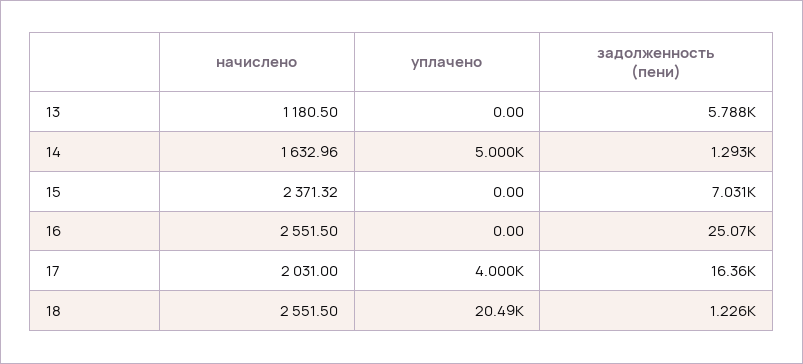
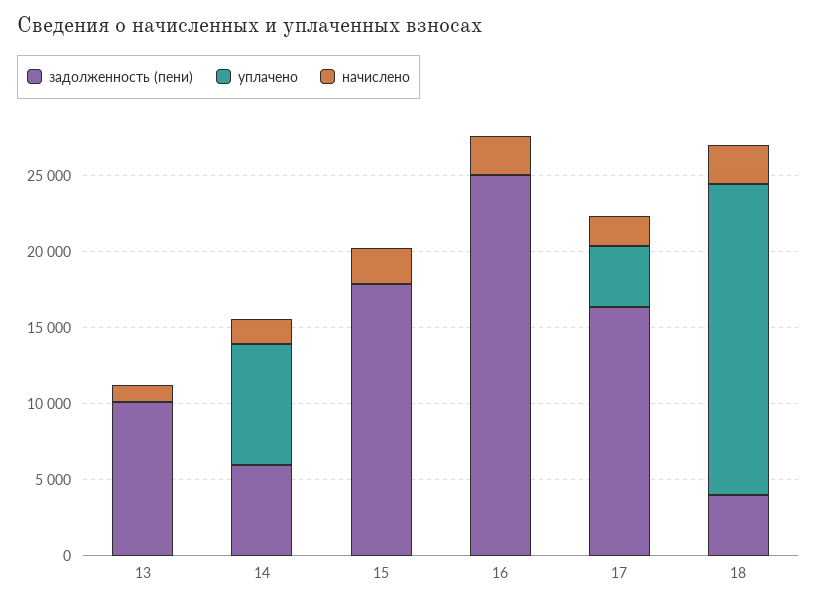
  {
    "начислено": {
      "13": 1180.5,
      "14": 1632.96,
      "15": 2371.32,
      "16": 2551.5,
      "17": 2031,
      "18": 2551.5
    },
    "уплачено": {
      "13": 0,
-     "14": 5000,
+     "14": 8000,
      "15": 0,
      "16": 0,
      "17": 4000,
      "18": 20490
    },
    "задолженность (пени)": {
-     "13": 5788,
+     "13": 10000,
-     "14": 1293,
+     "14": 6000,
-     "15": 7031,
+     "15": 18000,
      "16": 25070,
      "17": 16360,
-     "18": 1226
+     "18": 4000
    }
  }

